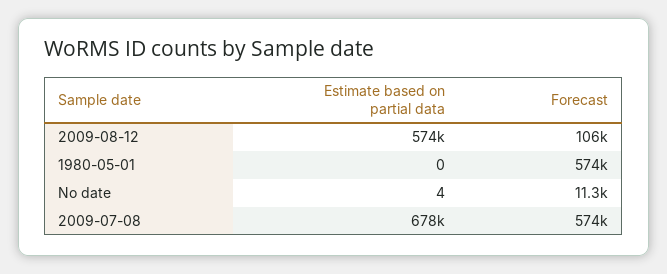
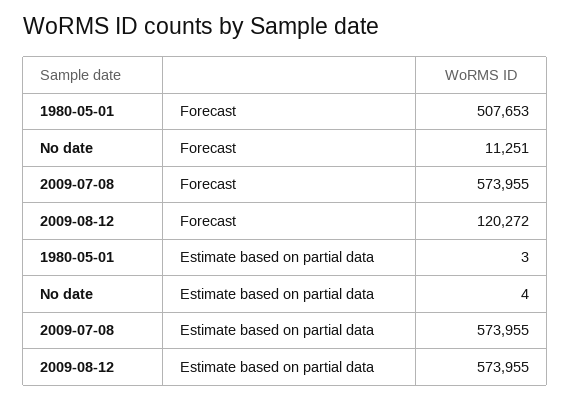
  {
    "Estimate based on partial data": {
      "2009-08-12": 573955,
-     "1980-05-01": 0,
+     "1980-05-01": 3,
      "No date": 4,
-     "2009-07-08": 678000
+     "2009-07-08": 573955
    },
    "Forecast": {
-     "2009-08-12": 106000,
+     "2009-08-12": 120272,
-     "1980-05-01": 574000,
+     "1980-05-01": 507653,
      "No date": 11251,
      "2009-07-08": 573955
    }
  }

